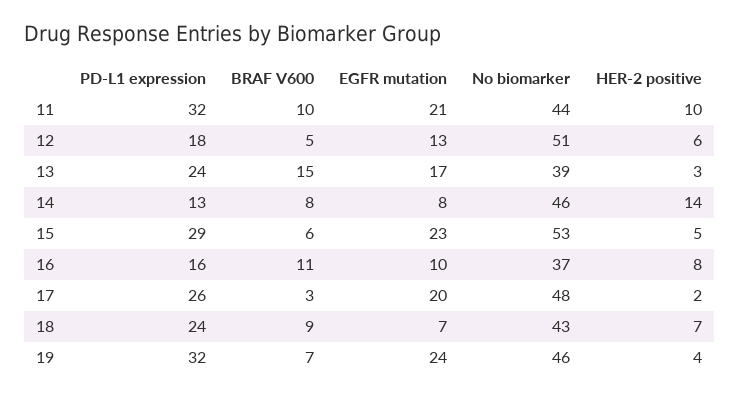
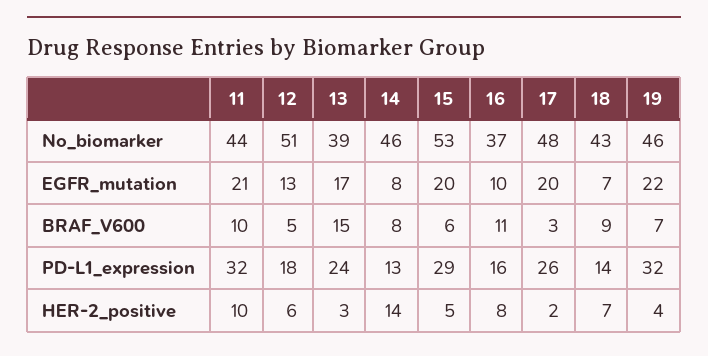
  {
    "PD-L1 expression": {
      "11": 32,
      "12": 18,
      "13": 24,
      "14": 13,
      "15": 29,
      "16": 16,
      "17": 26,
-     "18": 24,
+     "18": 14,
      "19": 32
    },
    "BRAF V600": {
      "11": 10,
      "12": 5,
      "13": 15,
      "14": 8,
      "15": 6,
      "16": 11,
      "17": 3,
      "18": 9,
      "19": 7
    },
    "EGFR mutation": {
      "11": 21,
      "12": 13,
      "13": 17,
      "14": 8,
-     "15": 23,
+     "15": 20,
      "16": 10,
      "17": 20,
      "18": 7,
-     "19": 24
+     "19": 22
    },
    "No biomarker": {
      "11": 44,
      "12": 51,
      "13": 39,
      "14": 46,
      "15": 53,
      "16": 37,
      "17": 48,
      "18": 43,
      "19": 46
    },
    "HER-2 positive": {
      "11": 10,
      "12": 6,
      "13": 3,
      "14": 14,
      "15": 5,
      "16": 8,
      "17": 2,
      "18": 7,
      "19": 4
    }
  }

